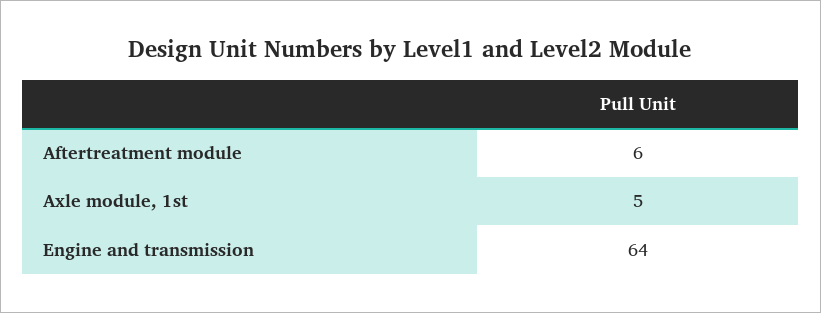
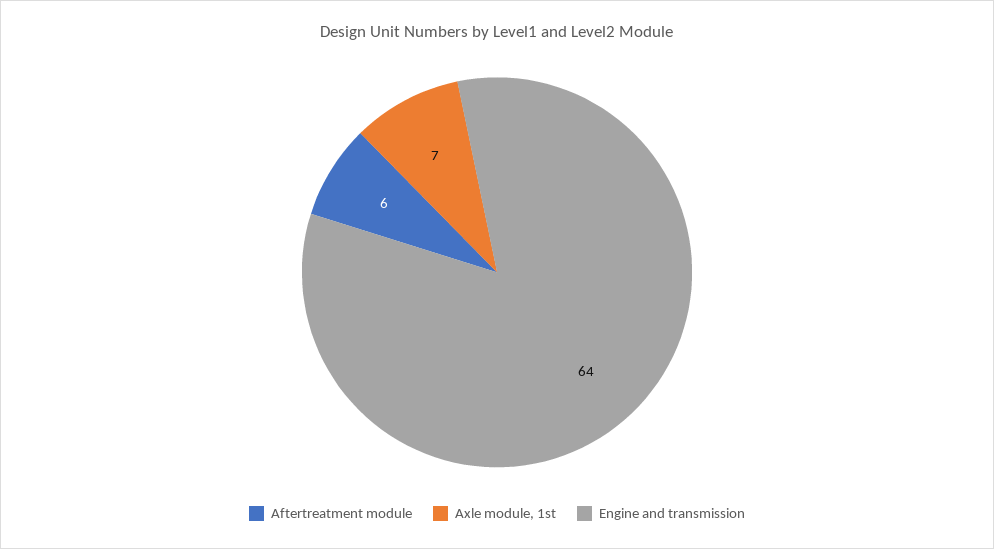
  {
    "Aftertreatment module": 6,
-   "Axle module, 1st": 5,
+   "Axle module, 1st": 7,
    "Engine and transmission": 64
  }

